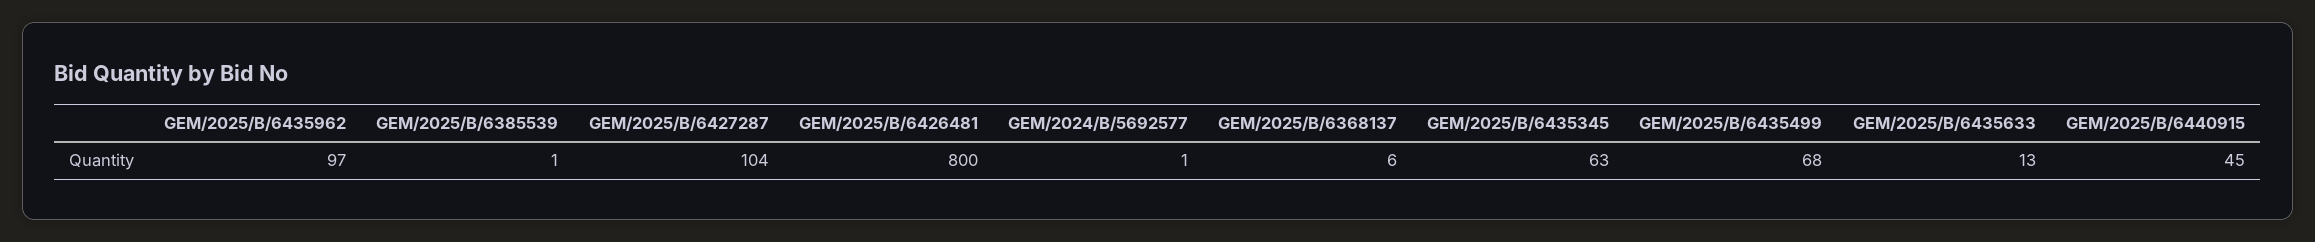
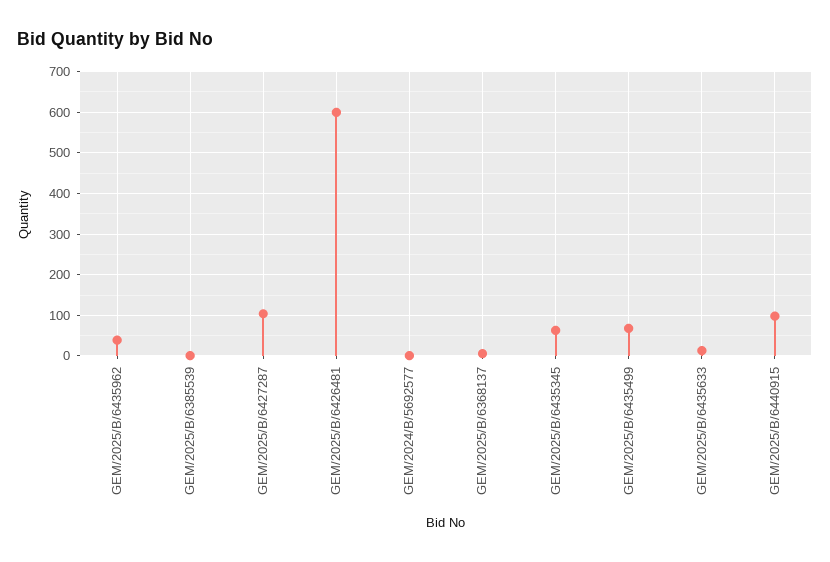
  {
-   "GEM/2025/B/6435962": 97,
+   "GEM/2025/B/6435962": 40,
    "GEM/2025/B/6385539": 1,
    "GEM/2025/B/6427287": 104,
-   "GEM/2025/B/6426481": 800,
+   "GEM/2025/B/6426481": 600,
    "GEM/2024/B/5692577": 1,
    "GEM/2025/B/6368137": 6,
    "GEM/2025/B/6435345": 63,
    "GEM/2025/B/6435499": 68,
    "GEM/2025/B/6435633": 13,
-   "GEM/2025/B/6440915": 45
+   "GEM/2025/B/6440915": 100
  }

